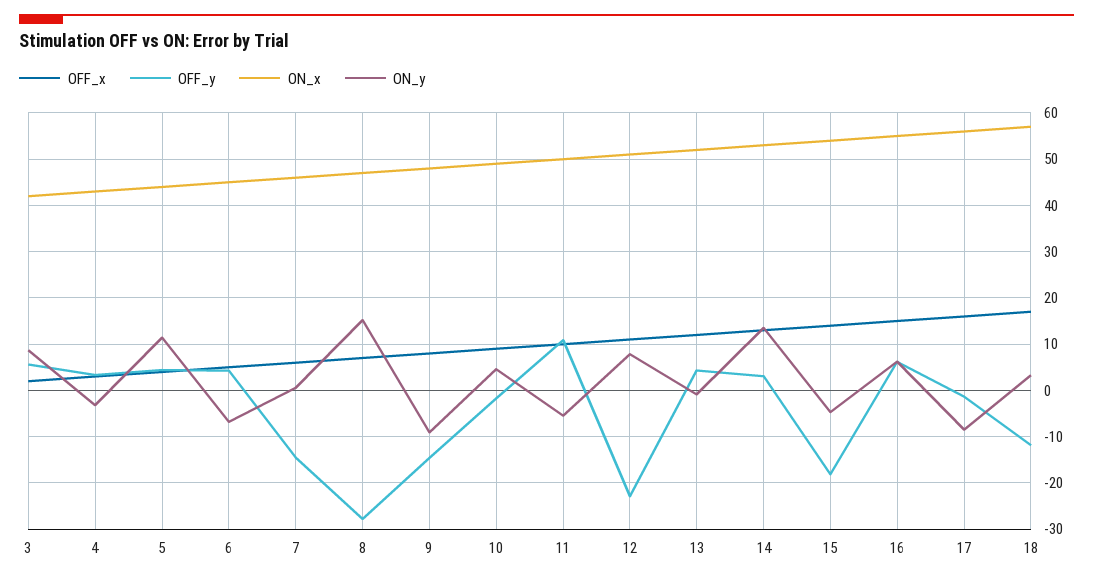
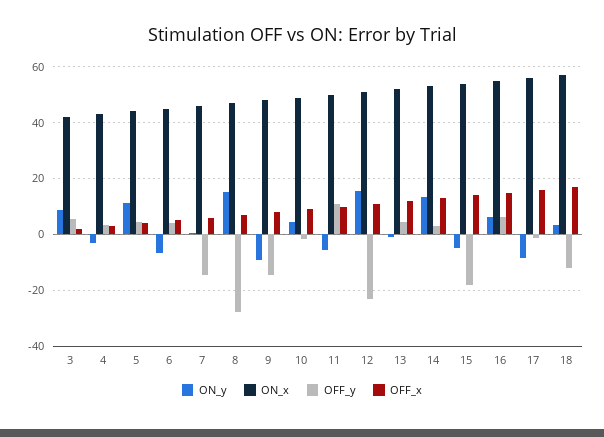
  {
    "OFF_x": {
      "3": 2,
      "4": 4,
      "5": 4,
      "6": 6,
      "7": 6,
      "8": 8,
      "9": 8,
      "10": 10,
      "11": 10,
      "12": 12,
      "13": 12,
      "14": 14,
      "15": 14,
      "16": 16,
      "17": 16,
      "18": 18
    },
    "OFF_y": {
      "3": 6,
      "4": 4,
      "5": 4,
      "6": 4,
      "7": -14,
      "8": -28,
      "9": -14,
      "10": -2,
      "11": 10,
      "12": -22,
      "13": 4,
      "14": 4,
      "15": -18,
      "16": 6,
      "17": -2,
      "18": -12
    },
    "ON_x": {
      "3": 42,
      "4": 44,
      "5": 44,
      "6": 46,
      "7": 46,
      "8": 48,
      "9": 48,
      "10": 50,
      "11": 50,
      "12": 52,
      "13": 52,
      "14": 54,
      "15": 54,
      "16": 56,
      "17": 56,
      "18": 58
    },
    "ON_y": {
      "3": 8,
      "4": -4,
      "5": 12,
      "6": -6,
      "7": 0,
      "8": 16,
      "9": -10,
      "10": 4,
      "11": -6,
-     "12": 8,
+     "12": 15,
      "13": 0,
      "14": 14,
      "15": -4,
      "16": 6,
      "17": -8,
      "18": 4
    }
  }

